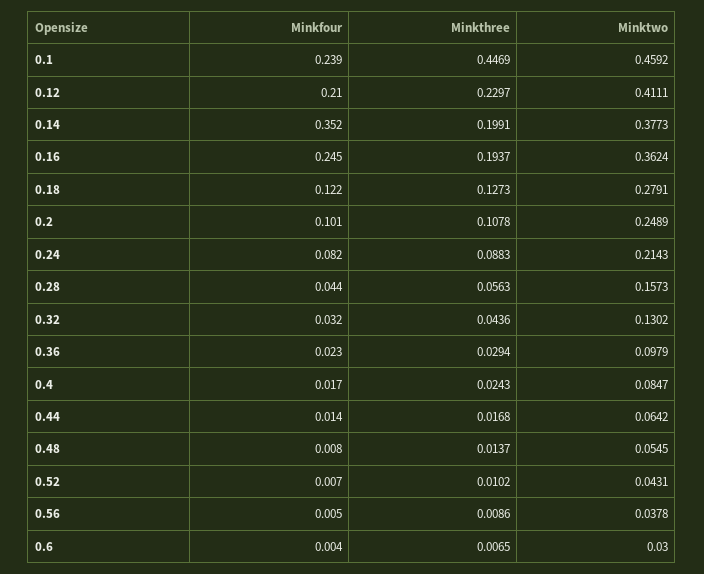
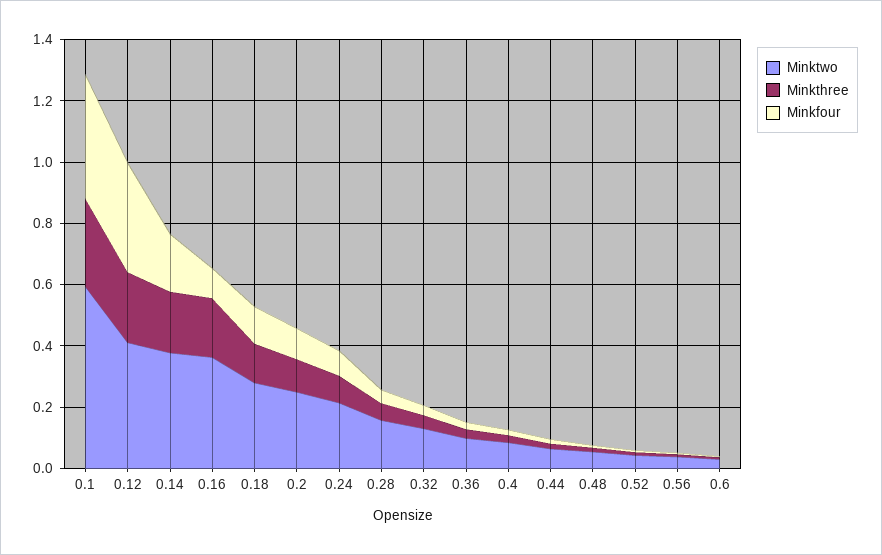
  {
    "Minkfour": {
-     "0.1": 0.239,
+     "0.1": 0.4,
-     "0.12": 0.21,
+     "0.12": 0.35,
-     "0.14": 0.352,
+     "0.14": 0.2,
-     "0.16": 0.245,
+     "0.16": 0.1,
      "0.18": 0.122,
      "0.2": 0.101,
      "0.24": 0.082,
      "0.28": 0.044,
      "0.32": 0.032,
      "0.36": 0.023,
      "0.4": 0.017,
      "0.44": 0.014,
      "0.48": 0.008,
      "0.52": 0.007,
      "0.56": 0.005,
      "0.6": 0.004
    },
    "Minkthree": {
-     "0.1": 0.4469,
+     "0.1": 0.3,
      "0.12": 0.2297,
      "0.14": 0.1991,
      "0.16": 0.1937,
      "0.18": 0.1273,
      "0.2": 0.1078,
      "0.24": 0.0883,
      "0.28": 0.0563,
      "0.32": 0.0436,
      "0.36": 0.0294,
      "0.4": 0.0243,
      "0.44": 0.0168,
      "0.48": 0.0137,
      "0.52": 0.0102,
      "0.56": 0.0086,
      "0.6": 0.0065
    },
    "Minktwo": {
-     "0.1": 0.4592,
+     "0.1": 0.6,
      "0.12": 0.4111,
      "0.14": 0.3773,
      "0.16": 0.3624,
      "0.18": 0.2791,
      "0.2": 0.2489,
      "0.24": 0.2143,
      "0.28": 0.1573,
      "0.32": 0.1302,
      "0.36": 0.0979,
      "0.4": 0.0847,
      "0.44": 0.0642,
      "0.48": 0.0545,
      "0.52": 0.0431,
      "0.56": 0.0378,
      "0.6": 0.03
    }
  }

